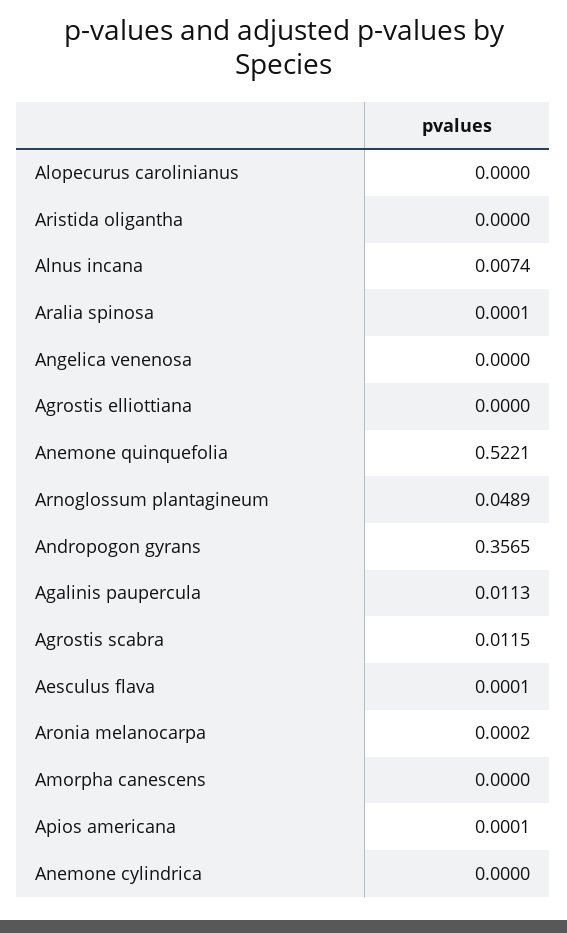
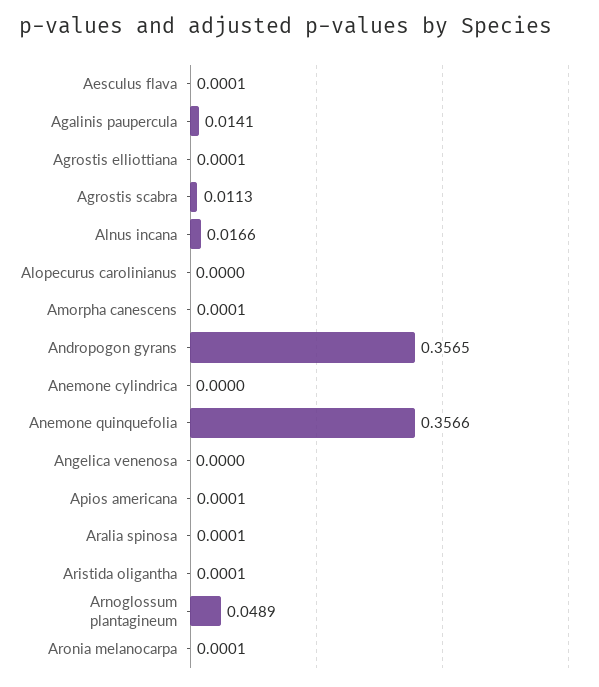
  {
    "Alopecurus carolinianus": 0,
-   "Aristida oligantha": 0,
+   "Aristida oligantha": 0.0001,
-   "Alnus incana": 0.0074,
+   "Alnus incana": 0.0166,
    "Aralia spinosa": 0.0001,
    "Angelica venenosa": 0,
-   "Agrostis elliottiana": 0,
+   "Agrostis elliottiana": 0.0001,
-   "Anemone quinquefolia": 0.5221,
+   "Anemone quinquefolia": 0.3566,
    "Arnoglossum plantagineum": 0.0489,
    "Andropogon gyrans": 0.3565,
-   "Agalinis paupercula": 0.0113,
+   "Agalinis paupercula": 0.0141,
-   "Agrostis scabra": 0.0115,
+   "Agrostis scabra": 0.0113,
    "Aesculus flava": 0.0001,
-   "Aronia melanocarpa": 0.0002,
+   "Aronia melanocarpa": 0.0001,
-   "Amorpha canescens": 0,
+   "Amorpha canescens": 0.0001,
    "Apios americana": 0.0001,
    "Anemone cylindrica": 0
  }

